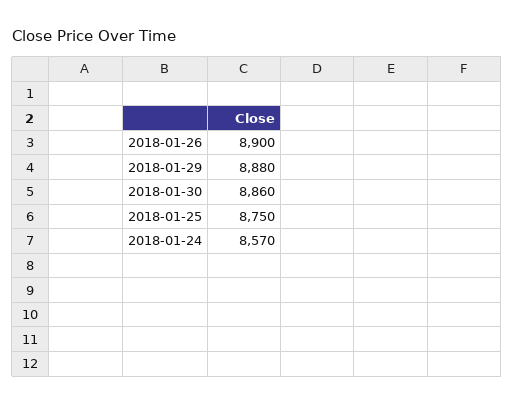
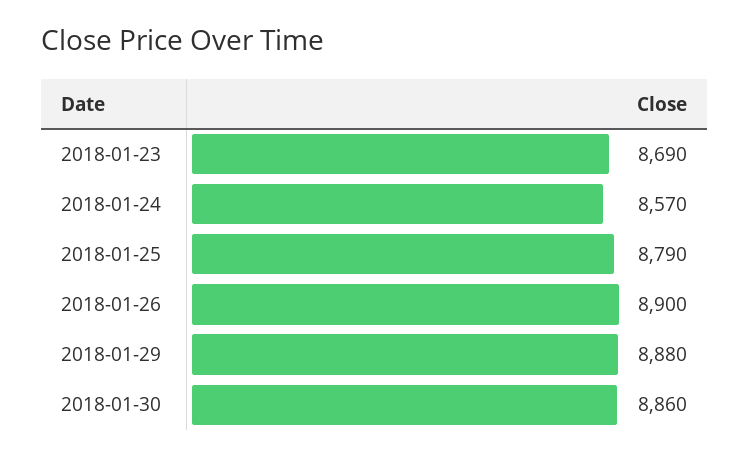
  {
    "2018-01-26": 8900,
    "2018-01-29": 8880,
    "2018-01-30": 8860,
-   "2018-01-25": 8750,
+   "2018-01-25": 8790,
-   "2018-01-24": 8570
+   "2018-01-24": 8570,
+   "2018-01-23": 8690
  }

